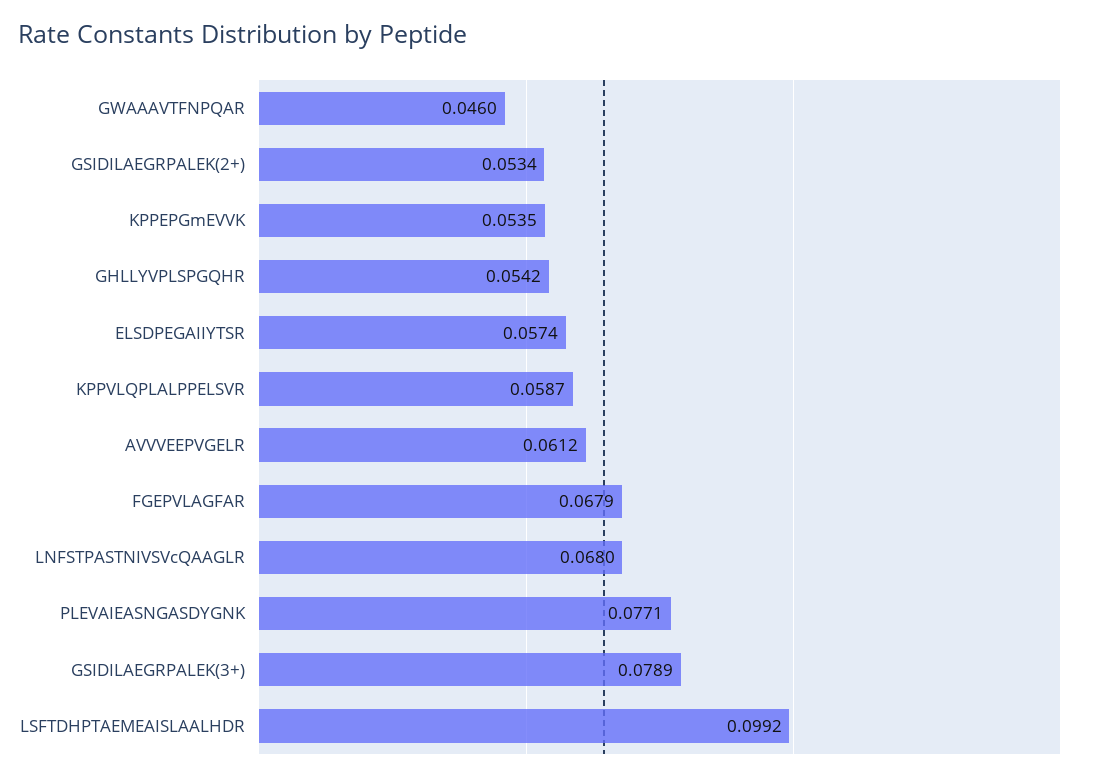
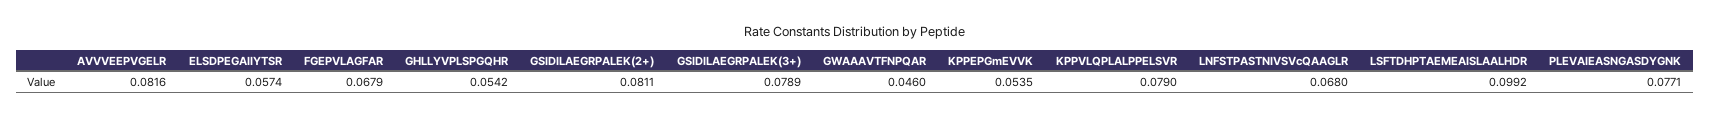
  {
    "GWAAAVTFNPQAR": 0.046,
-   "GSIDILAEGRPALEK(2+)": 0.0534,
+   "GSIDILAEGRPALEK(2+)": 0.0811,
    "KPPEPGmEVVK": 0.0535,
    "GHLLYVPLSPGQHR": 0.0542,
    "ELSDPEGAIIYTSR": 0.0574,
-   "KPPVLQPLALPPELSVR": 0.0587,
+   "KPPVLQPLALPPELSVR": 0.079,
-   "AVVVEEPVGELR": 0.0612,
+   "AVVVEEPVGELR": 0.0816,
    "FGEPVLAGFAR": 0.0679,
    "LNFSTPASTNIVSVcQAAGLR": 0.068,
    "PLEVAIEASNGASDYGNK": 0.0771,
    "GSIDILAEGRPALEK(3+)": 0.0789,
    "LSFTDHPTAEMEAISLAALHDR": 0.0992
  }

